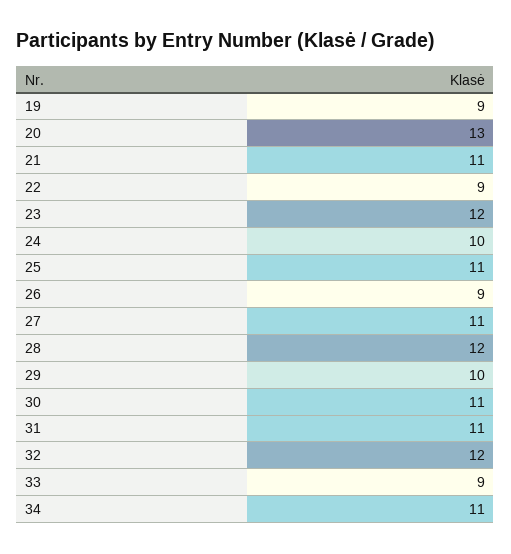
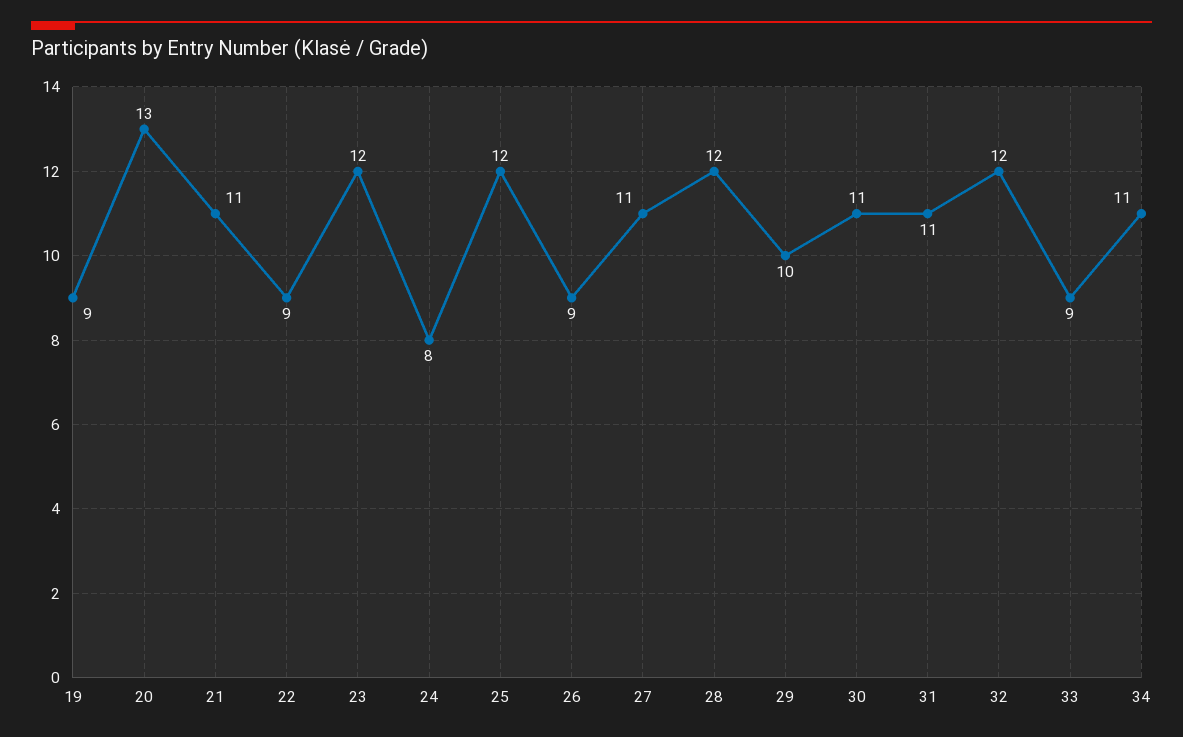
  {
    "19": 9,
    "20": 13,
    "21": 11,
    "22": 9,
    "23": 12,
-   "24": 10,
+   "24": 8,
-   "25": 11,
+   "25": 12,
    "26": 9,
    "27": 11,
    "28": 12,
    "29": 10,
    "30": 11,
    "31": 11,
    "32": 12,
    "33": 9,
    "34": 11
  }

